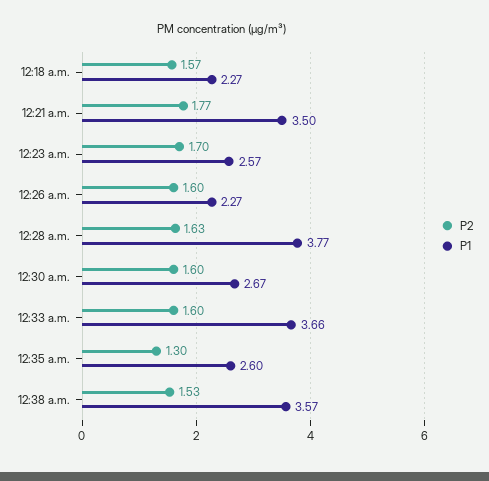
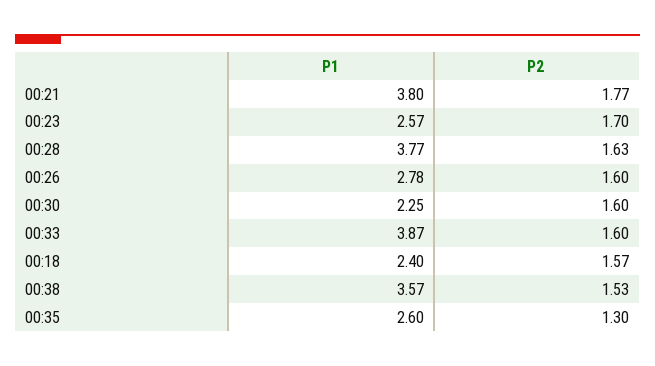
  {
    "P2": {
      "12:18 a.m.": 1.57,
      "12:21 a.m.": 1.77,
      "12:23 a.m.": 1.7,
      "12:26 a.m.": 1.6,
      "12:28 a.m.": 1.63,
      "12:30 a.m.": 1.6,
      "12:33 a.m.": 1.6,
      "12:35 a.m.": 1.3,
      "12:38 a.m.": 1.53
    },
    "P1": {
-     "12:18 a.m.": 2.27,
+     "12:18 a.m.": 2.4,
-     "12:21 a.m.": 3.5,
+     "12:21 a.m.": 3.8,
      "12:23 a.m.": 2.57,
-     "12:26 a.m.": 2.27,
+     "12:26 a.m.": 2.78,
      "12:28 a.m.": 3.77,
-     "12:30 a.m.": 2.67,
+     "12:30 a.m.": 2.25,
-     "12:33 a.m.": 3.66,
+     "12:33 a.m.": 3.87,
      "12:35 a.m.": 2.6,
      "12:38 a.m.": 3.57
    }
  }

